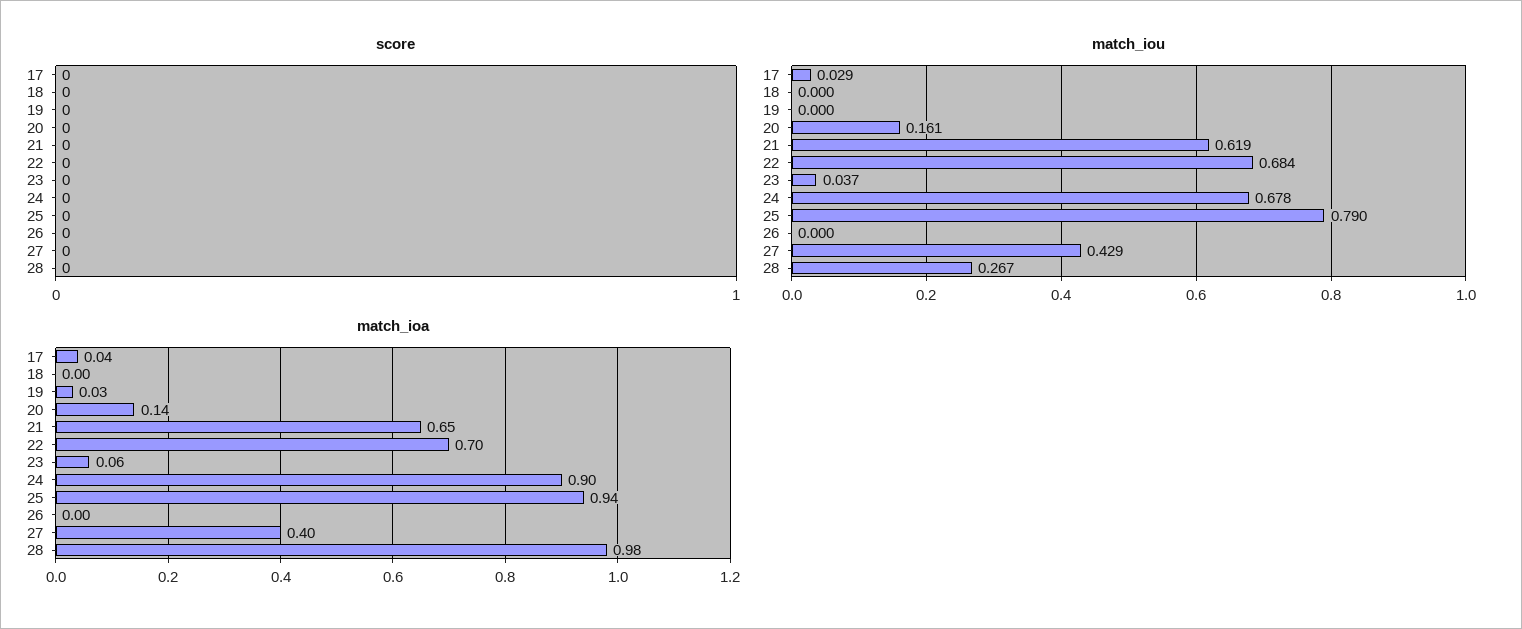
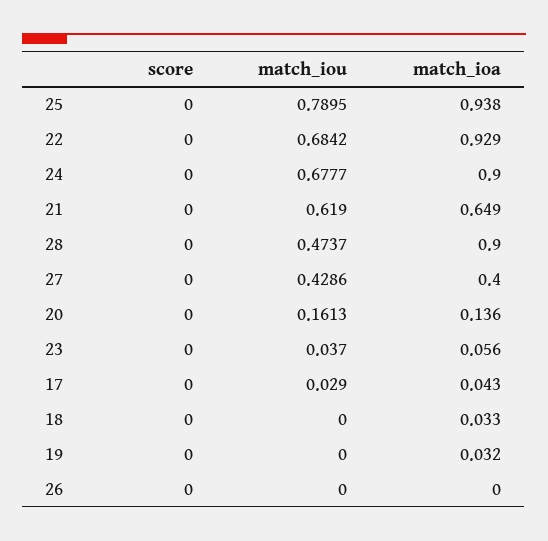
  {
    "score": {
      "17": 0,
      "18": 0,
      "19": 0,
      "20": 0,
      "21": 0,
      "22": 0,
      "23": 0,
      "24": 0,
      "25": 0,
      "26": 0,
      "27": 0,
      "28": 0
    },
    "match_iou": {
      "17": 0.029,
      "18": 0,
      "19": 0,
      "20": 0.1613,
      "21": 0.619,
      "22": 0.6842,
      "23": 0.037,
      "24": 0.6777,
      "25": 0.7895,
      "26": 0,
      "27": 0.4286,
-     "28": 0.267
+     "28": 0.4737
    },
    "match_ioa": {
      "17": 0.043,
-     "18": 0,
+     "18": 0.033,
      "19": 0.032,
      "20": 0.136,
      "21": 0.649,
-     "22": 0.7,
+     "22": 0.929,
      "23": 0.056,
      "24": 0.9,
      "25": 0.938,
      "26": 0,
      "27": 0.4,
-     "28": 0.98
+     "28": 0.9
    }
  }

